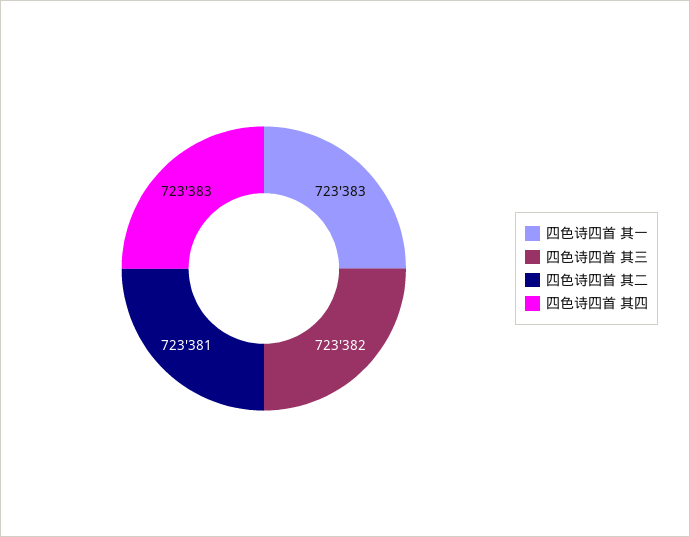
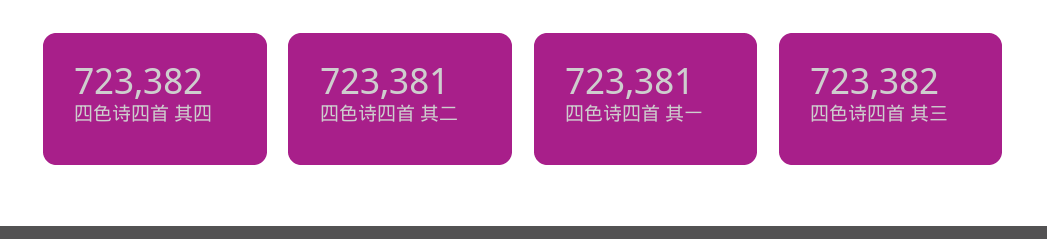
  {
-   "四色诗四首 其一": 723383,
+   "四色诗四首 其一": 723381,
    "四色诗四首 其三": 723382,
    "四色诗四首 其二": 723381,
-   "四色诗四首 其四": 723383
+   "四色诗四首 其四": 723382
  }

